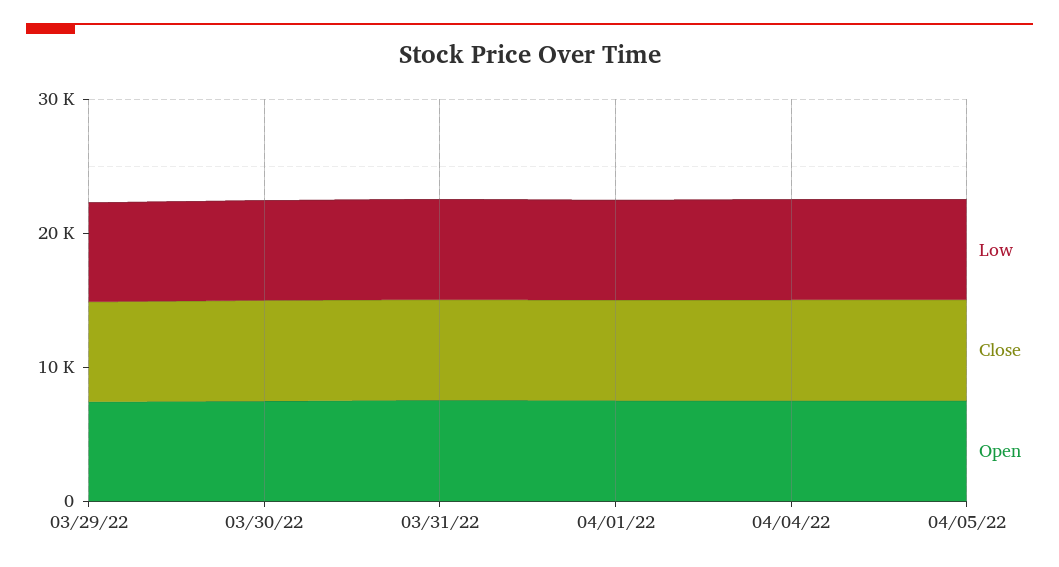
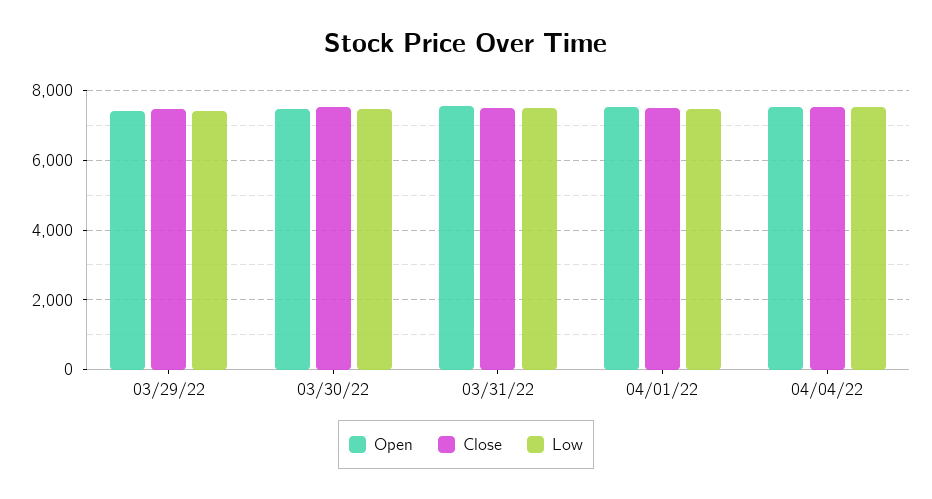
  {
    "Low": {
      "03/29/22": 7400,
      "03/30/22": 7400,
      "03/31/22": 7400,
      "04/01/22": 7400,
-     "04/04/22": 7600,
+     "04/04/22": 7600
-     "04/05/22": 8000
    },
    "Close": {
      "03/29/22": 7400,
      "03/30/22": 7600,
      "03/31/22": 7400,
      "04/01/22": 7400,
-     "04/04/22": 7600,
+     "04/04/22": 7600
-     "04/05/22": 8000
    },
    "Open": {
      "03/29/22": 7400,
      "03/30/22": 7400,
      "03/31/22": 7600,
      "04/01/22": 7600,
-     "04/04/22": 7600,
+     "04/04/22": 7600
-     "04/05/22": 8000
    }
  }

